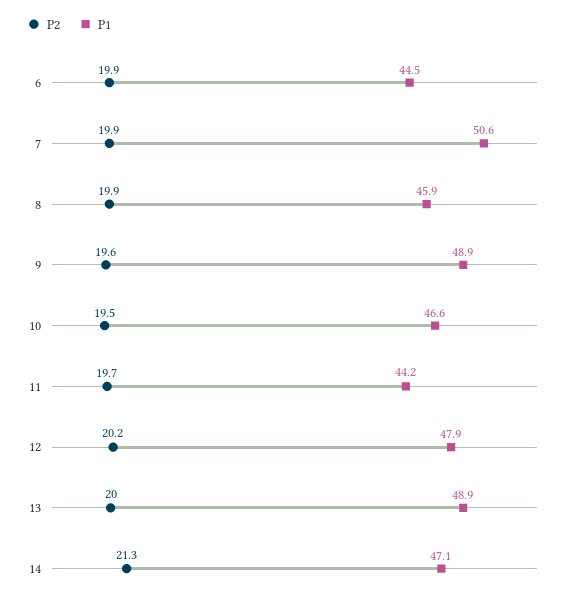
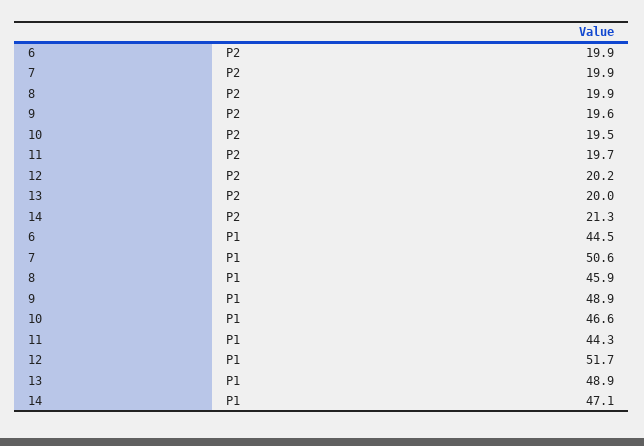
  {
    "P2": {
      "6": 19.9,
      "7": 19.9,
      "8": 19.9,
      "9": 19.6,
      "10": 19.5,
      "11": 19.7,
      "12": 20.2,
      "13": 20,
      "14": 21.3
    },
    "P1": {
      "6": 44.5,
      "7": 50.6,
      "8": 45.9,
      "9": 48.9,
      "10": 46.6,
-     "11": 44.2,
+     "11": 44.3,
-     "12": 47.9,
+     "12": 51.7,
      "13": 48.9,
      "14": 47.1
    }
  }

